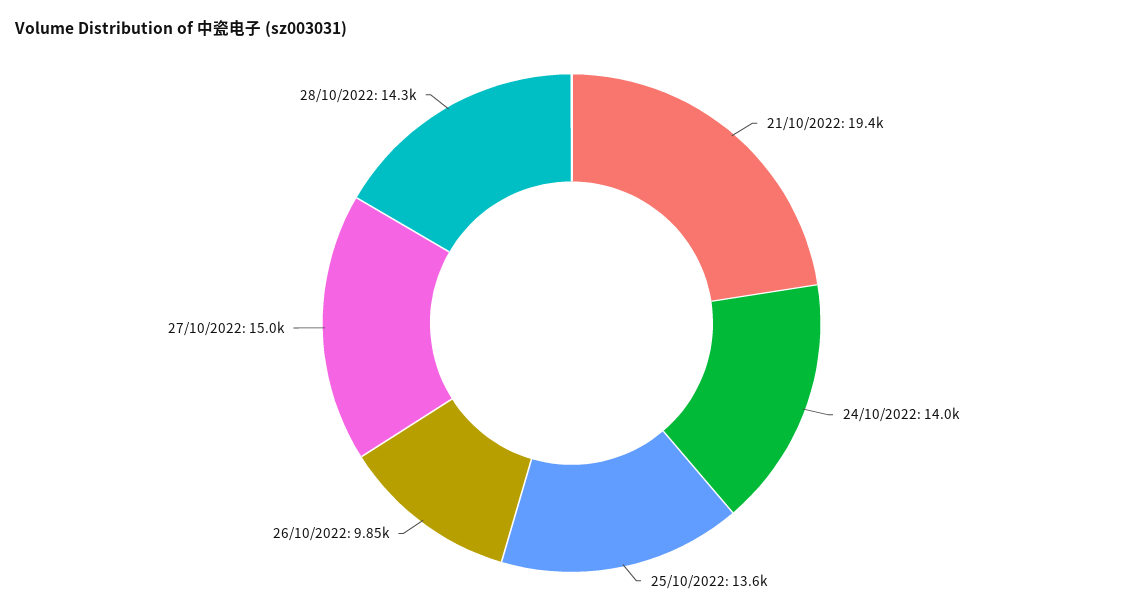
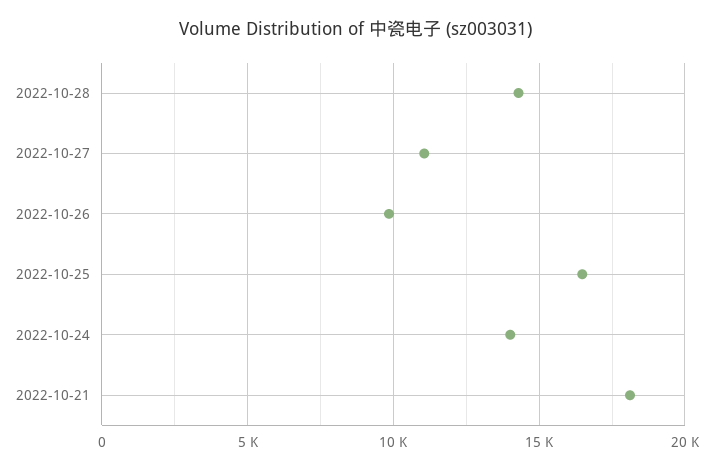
  {
-   "21/10/2022": 19400,
+   "21/10/2022": 18000,
    "24/10/2022": 14000,
-   "25/10/2022": 13600,
+   "25/10/2022": 16500,
    "26/10/2022": 9850,
-   "27/10/2022": 15000,
+   "27/10/2022": 11000,
    "28/10/2022": 14300
  }

